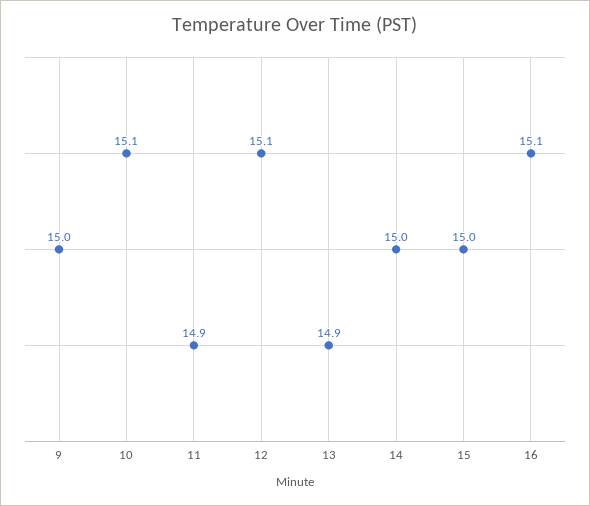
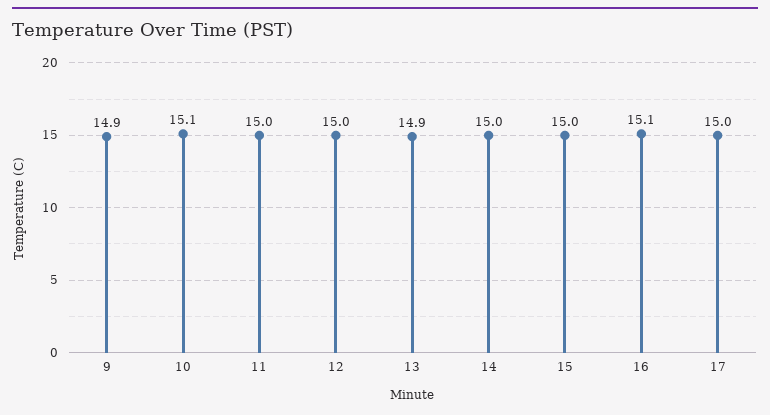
  {
-   "9": 15,
+   "9": 14.9,
    "10": 15.1,
-   "11": 14.9,
+   "11": 15,
-   "12": 15.1,
+   "12": 15,
    "13": 14.9,
    "14": 15,
    "15": 15,
-   "16": 15.1
+   "16": 15.1,
+   "17": 15
  }

